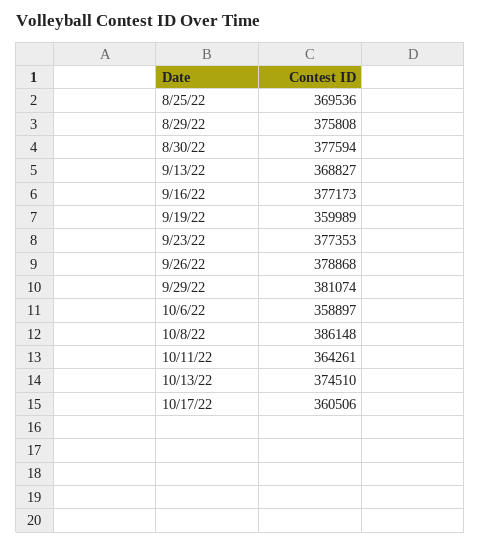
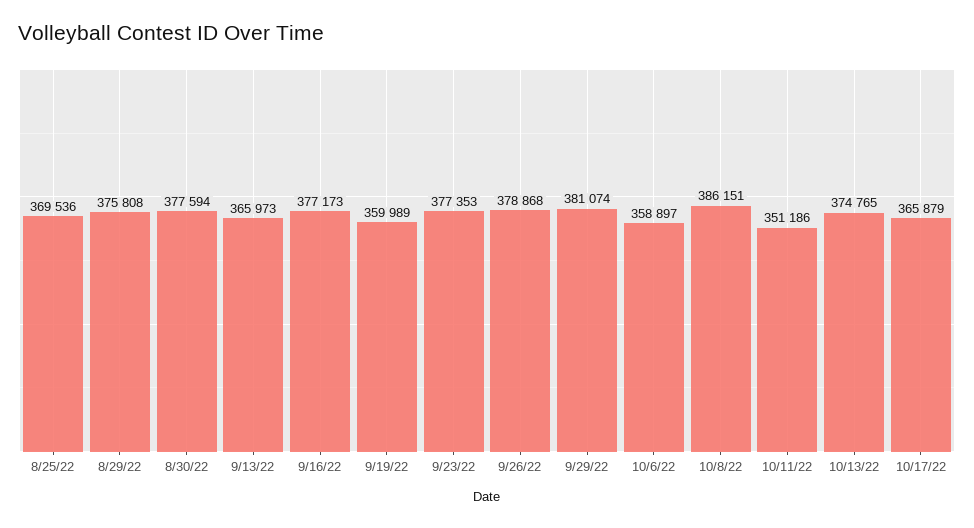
  {
    "8/25/22": 369536,
    "8/29/22": 375808,
    "8/30/22": 377594,
-   "9/13/22": 368827,
+   "9/13/22": 365973,
    "9/16/22": 377173,
    "9/19/22": 359989,
    "9/23/22": 377353,
    "9/26/22": 378868,
    "9/29/22": 381074,
    "10/6/22": 358897,
-   "10/8/22": 386148,
+   "10/8/22": 386151,
-   "10/11/22": 364261,
+   "10/11/22": 351186,
-   "10/13/22": 374510,
+   "10/13/22": 374765,
-   "10/17/22": 360506
+   "10/17/22": 365879
  }

